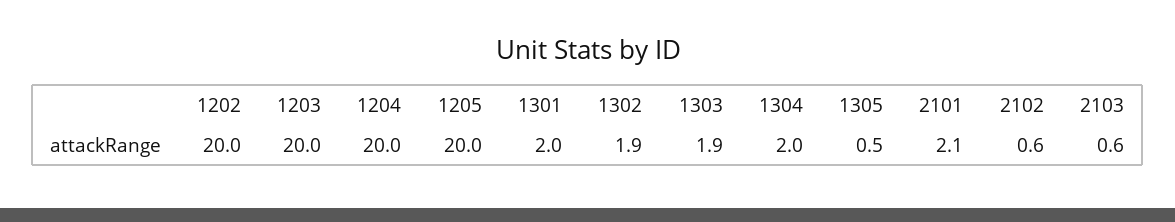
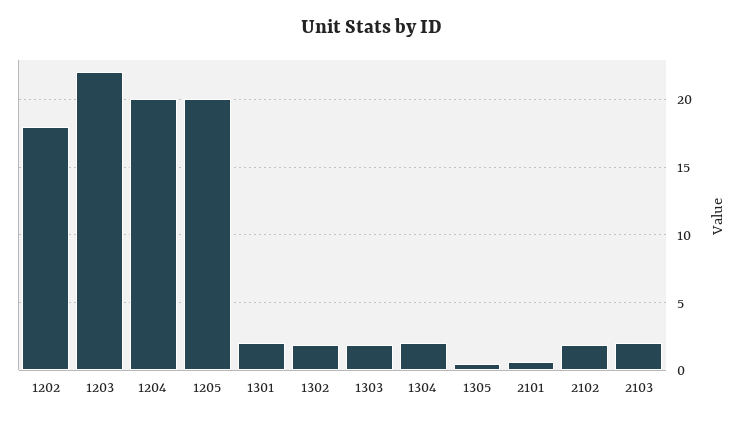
  {
-   "1202": 20,
+   "1202": 18,
-   "1203": 20,
+   "1203": 22,
    "1204": 20,
    "1205": 20,
    "1301": 2,
    "1302": 1.9,
    "1303": 1.9,
    "1304": 2,
    "1305": 0.5,
-   "2101": 2.1,
+   "2101": 0.5,
-   "2102": 0.6,
+   "2102": 2,
-   "2103": 0.6
+   "2103": 2
  }

